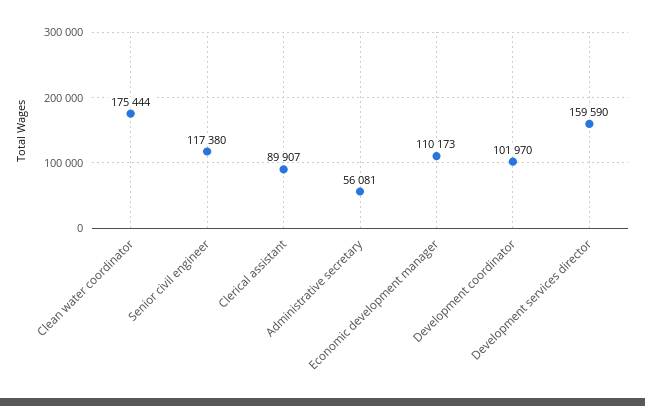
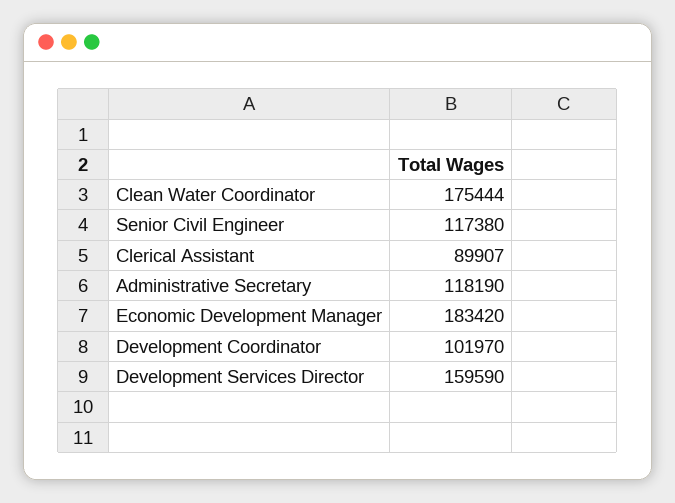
  {
    "Clean water coordinator": 175444,
    "Senior civil engineer": 117380,
    "Clerical assistant": 89907,
-   "Administrative secretary": 56081,
+   "Administrative secretary": 118190,
-   "Economic development manager": 110173,
+   "Economic development manager": 183420,
    "Development coordinator": 101970,
    "Development services director": 159590
  }

